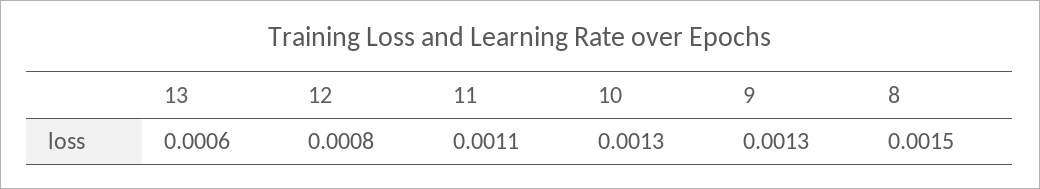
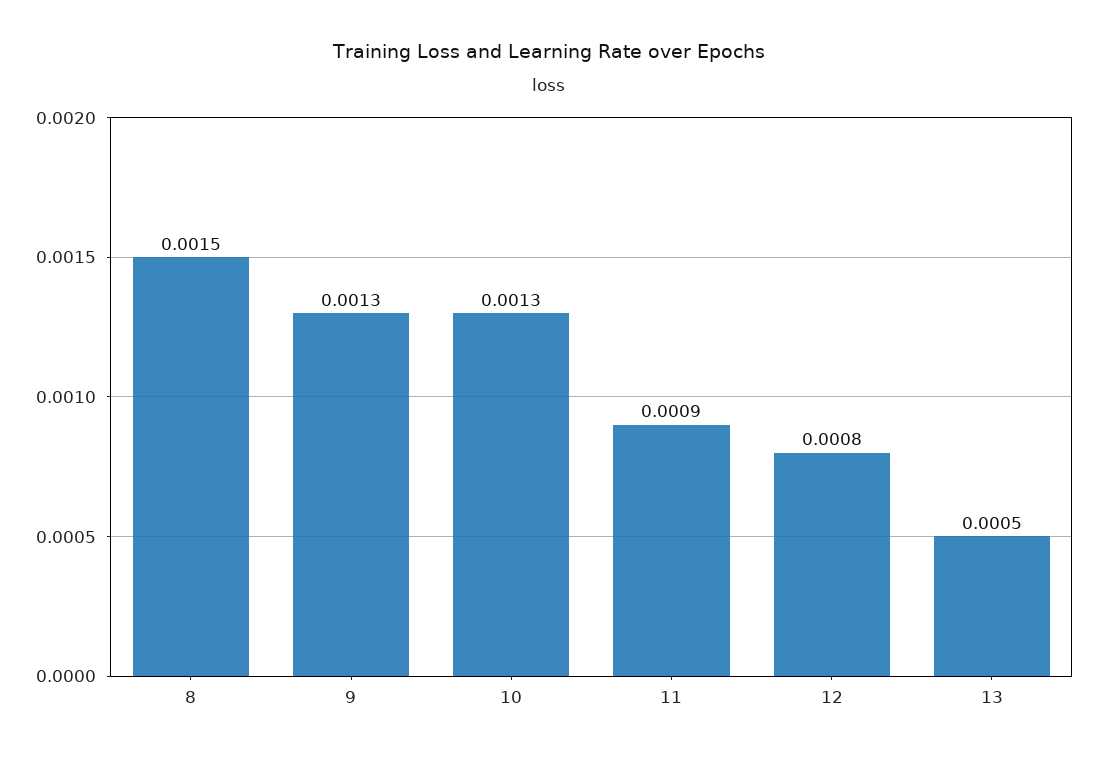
  {
-   "13": 0.0006,
+   "13": 0.0005,
    "12": 0.0008,
-   "11": 0.0011,
+   "11": 0.0009,
    "10": 0.0013,
    "9": 0.0013,
    "8": 0.0015
  }

